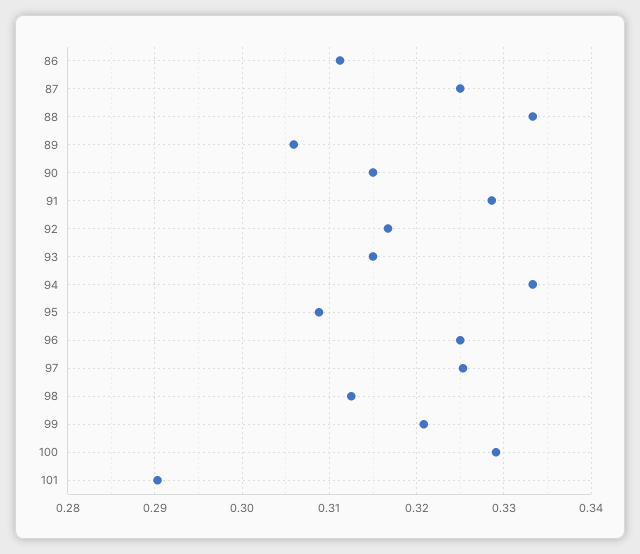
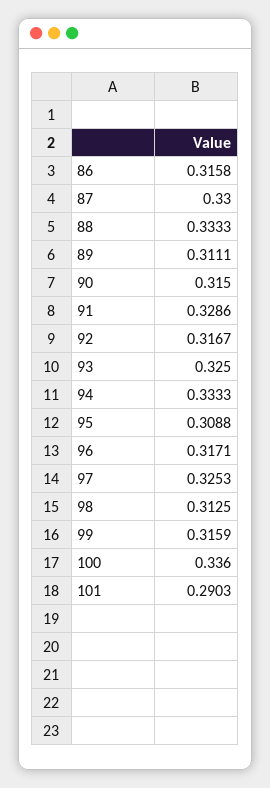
  {
-   "86": 0.311,
+   "86": 0.3158,
-   "87": 0.325,
+   "87": 0.33,
    "88": 0.3333,
-   "89": 0.306,
+   "89": 0.3111,
    "90": 0.315,
    "91": 0.3286,
    "92": 0.3167,
-   "93": 0.315,
+   "93": 0.325,
    "94": 0.3333,
    "95": 0.3088,
-   "96": 0.325,
+   "96": 0.3171,
    "97": 0.3253,
    "98": 0.3125,
-   "99": 0.321,
+   "99": 0.3159,
-   "100": 0.329,
+   "100": 0.336,
    "101": 0.2903
  }

